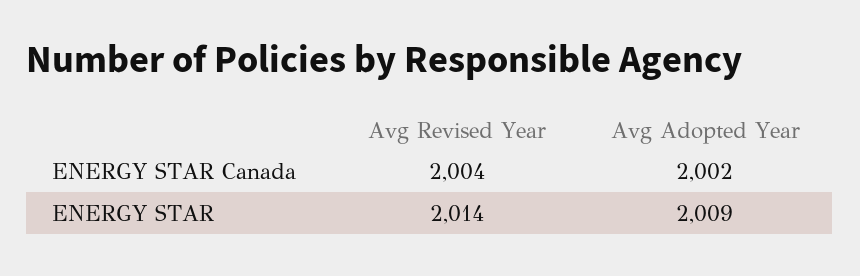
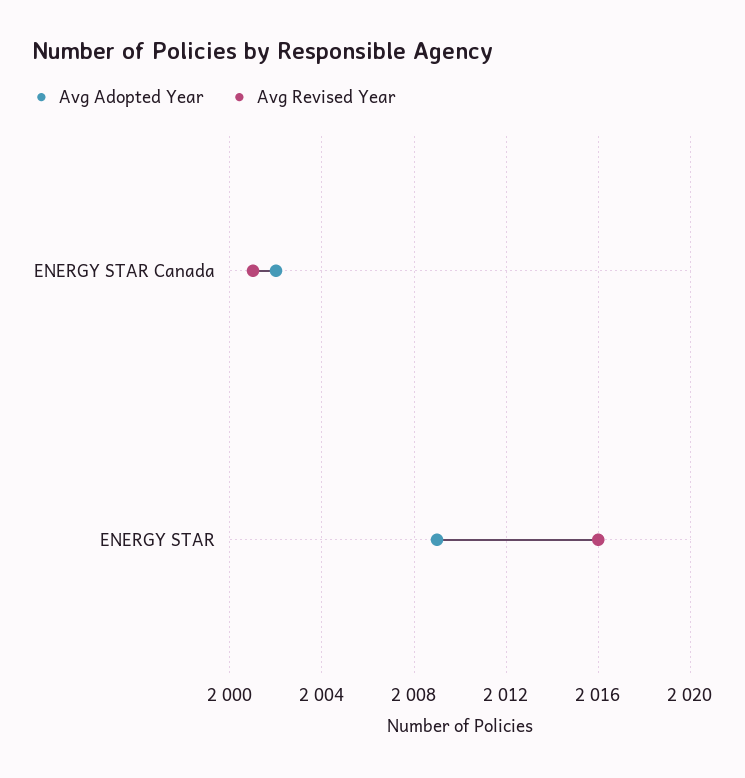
  {
    "Avg Revised Year": {
-     "ENERGY STAR Canada": 2004,
+     "ENERGY STAR Canada": 2001,
-     "ENERGY STAR": 2014
+     "ENERGY STAR": 2016
    },
    "Avg Adopted Year": {
      "ENERGY STAR Canada": 2002,
      "ENERGY STAR": 2009
    }
  }

